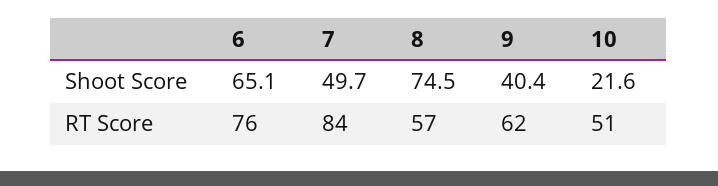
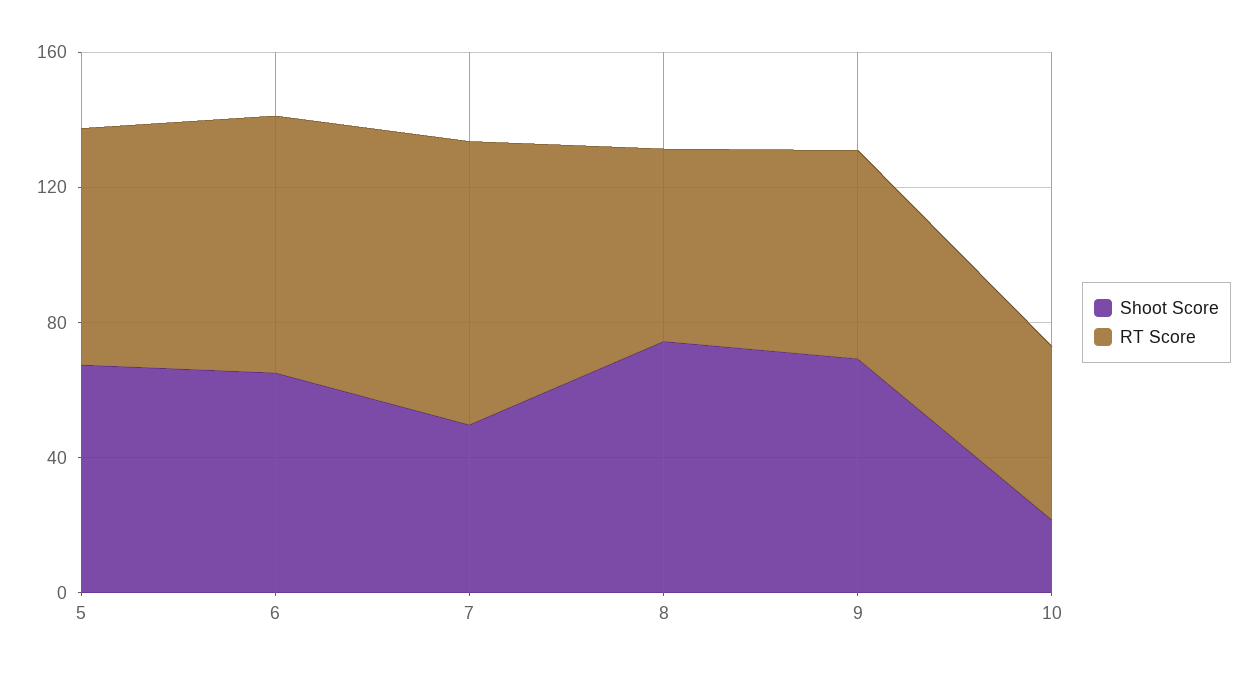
  {
    "Shoot Score": {
      "6": 65.1,
      "7": 49.7,
      "8": 74.5,
-     "9": 40.4,
+     "9": 70,
-     "10": 21.6
+     "10": 21.6,
+     "5": 70
    },
    "RT Score": {
      "6": 76,
      "7": 84,
      "8": 57,
      "9": 62,
-     "10": 51
+     "10": 51,
+     "5": 70
    }
  }

